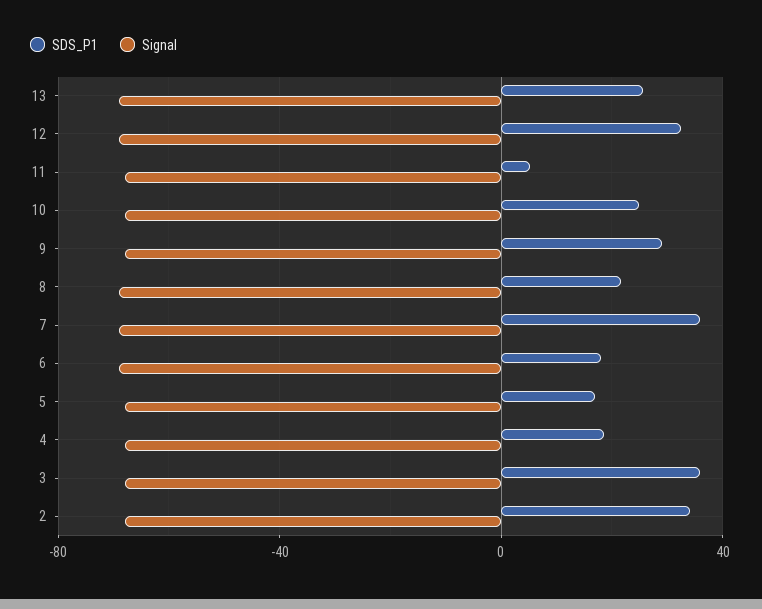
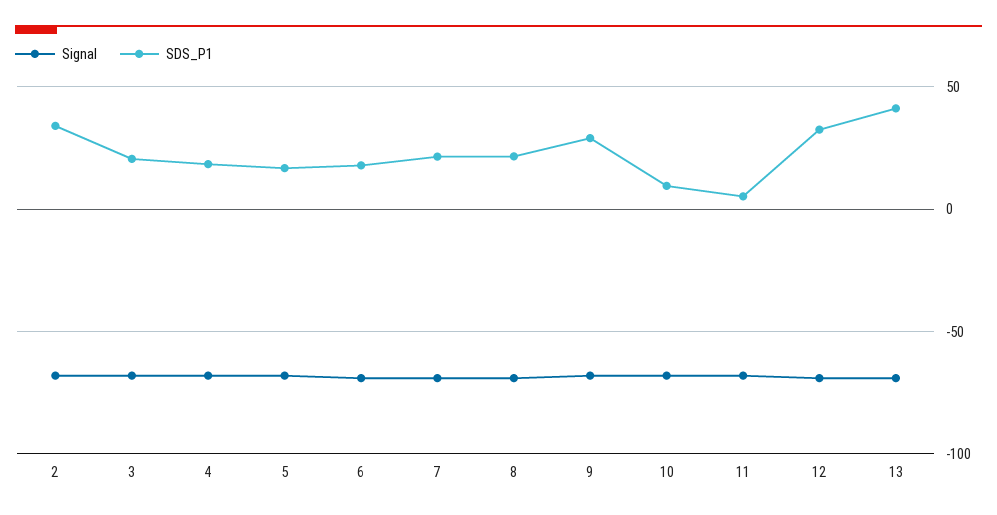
  {
    "SDS_P1": {
-     "13": 25,
+     "13": 40,
      "12": 35,
      "11": 5,
-     "10": 25,
+     "10": 10,
      "9": 30,
      "8": 20,
-     "7": 35,
+     "7": 20,
      "6": 20,
      "5": 15,
      "4": 20,
-     "3": 35,
+     "3": 20,
      "2": 35
    },
    "Signal": {
      "13": -70,
      "12": -70,
      "11": -70,
      "10": -70,
      "9": -70,
      "8": -70,
      "7": -70,
      "6": -70,
      "5": -70,
      "4": -70,
      "3": -70,
      "2": -70
    }
  }

